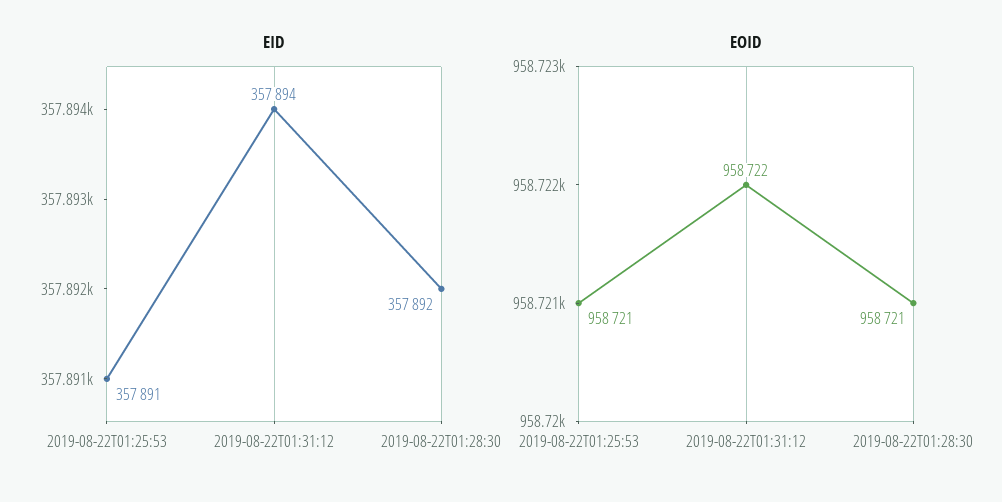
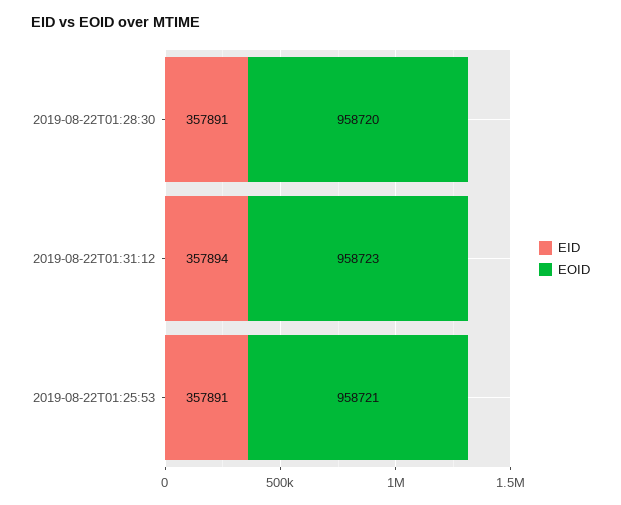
  {
    "EID": {
      "2019-08-22T01:25:53": 357891,
      "2019-08-22T01:31:12": 357894,
-     "2019-08-22T01:28:30": 357892
+     "2019-08-22T01:28:30": 357891
    },
    "EOID": {
      "2019-08-22T01:25:53": 958721,
-     "2019-08-22T01:31:12": 958722,
+     "2019-08-22T01:31:12": 958723,
-     "2019-08-22T01:28:30": 958721
+     "2019-08-22T01:28:30": 958720
    }
  }

